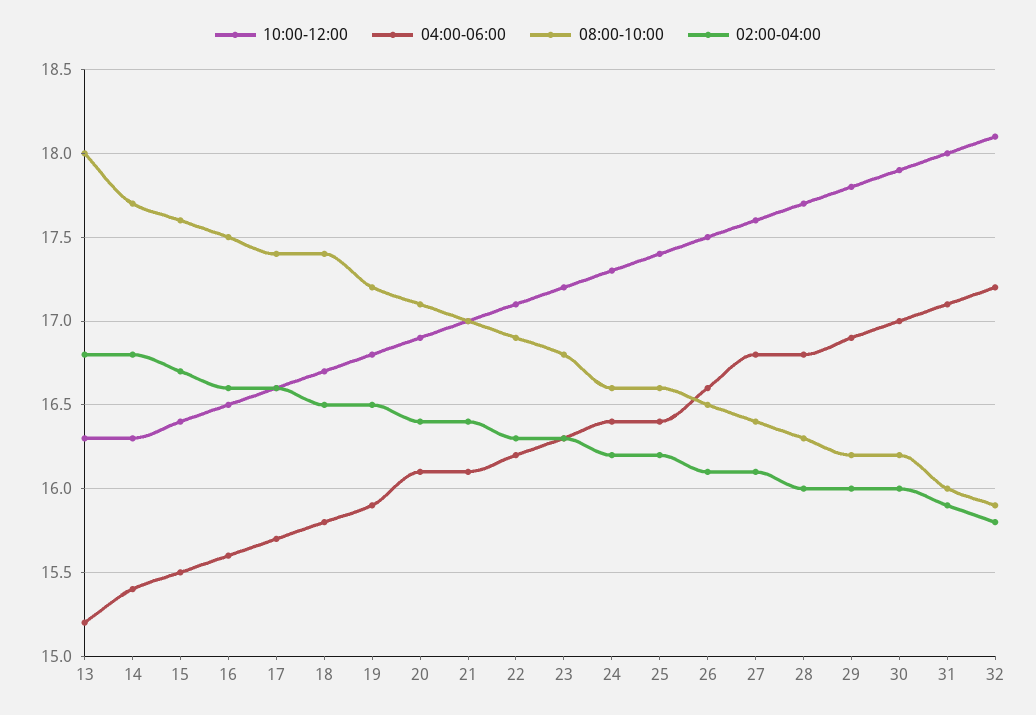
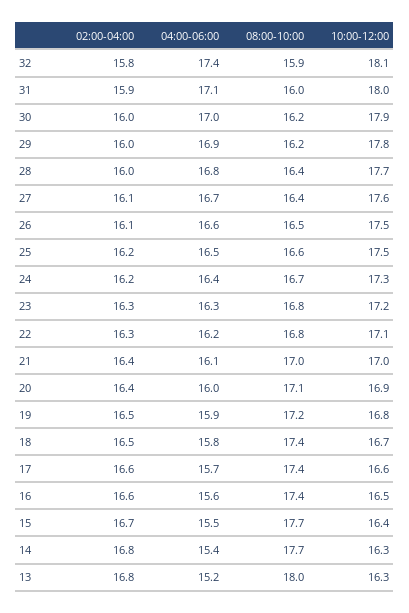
  {
    "10:00-12:00": {
      "13": 16.3,
      "14": 16.3,
      "15": 16.4,
      "16": 16.5,
      "17": 16.6,
      "18": 16.7,
      "19": 16.8,
      "20": 16.9,
      "21": 17,
      "22": 17.1,
      "23": 17.2,
      "24": 17.3,
-     "25": 17.4,
+     "25": 17.5,
      "26": 17.5,
      "27": 17.6,
      "28": 17.7,
      "29": 17.8,
      "30": 17.9,
      "31": 18,
      "32": 18.1
    },
    "04:00-06:00": {
      "13": 15.2,
      "14": 15.4,
      "15": 15.5,
      "16": 15.6,
      "17": 15.7,
      "18": 15.8,
      "19": 15.9,
-     "20": 16.1,
+     "20": 16,
      "21": 16.1,
      "22": 16.2,
      "23": 16.3,
      "24": 16.4,
-     "25": 16.4,
+     "25": 16.5,
      "26": 16.6,
-     "27": 16.8,
+     "27": 16.7,
      "28": 16.8,
      "29": 16.9,
      "30": 17,
      "31": 17.1,
-     "32": 17.2
+     "32": 17.4
    },
    "08:00-10:00": {
      "13": 18,
      "14": 17.7,
-     "15": 17.6,
+     "15": 17.7,
-     "16": 17.5,
+     "16": 17.4,
      "17": 17.4,
      "18": 17.4,
      "19": 17.2,
      "20": 17.1,
      "21": 17,
-     "22": 16.9,
+     "22": 16.8,
      "23": 16.8,
-     "24": 16.6,
+     "24": 16.7,
      "25": 16.6,
      "26": 16.5,
      "27": 16.4,
-     "28": 16.3,
+     "28": 16.4,
      "29": 16.2,
      "30": 16.2,
      "31": 16,
      "32": 15.9
    },
    "02:00-04:00": {
      "13": 16.8,
      "14": 16.8,
      "15": 16.7,
      "16": 16.6,
      "17": 16.6,
      "18": 16.5,
      "19": 16.5,
      "20": 16.4,
      "21": 16.4,
      "22": 16.3,
      "23": 16.3,
      "24": 16.2,
      "25": 16.2,
      "26": 16.1,
      "27": 16.1,
      "28": 16,
      "29": 16,
      "30": 16,
      "31": 15.9,
      "32": 15.8
    }
  }

